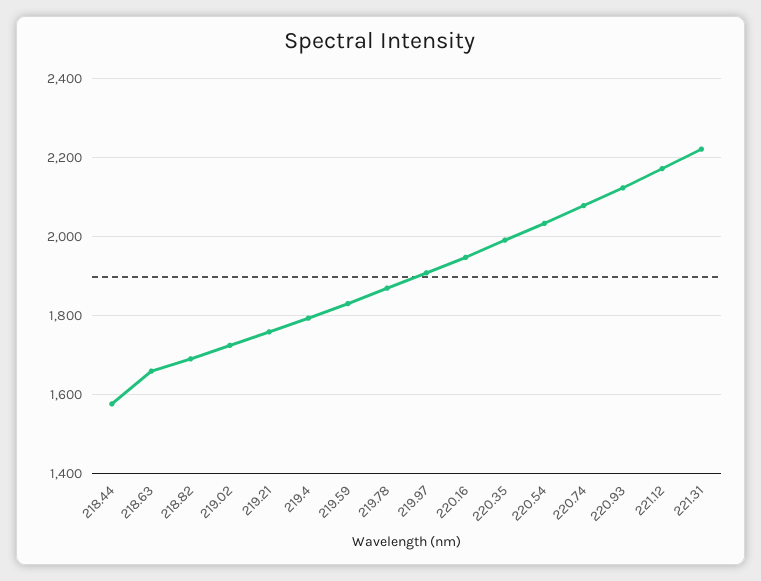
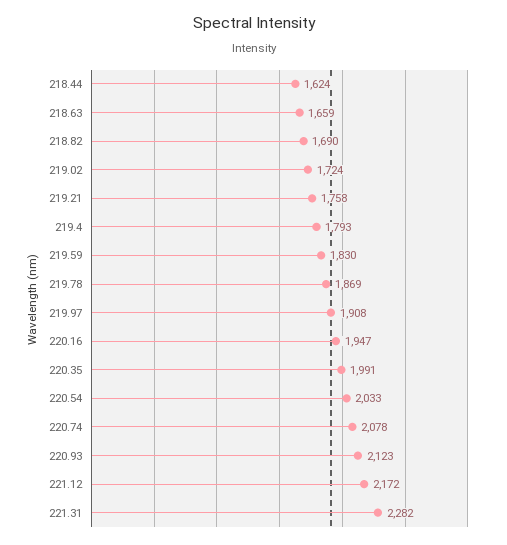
  {
-   "218.44": 1580,
+   "218.44": 1624,
    "218.63": 1659,
    "218.82": 1690,
    "219.02": 1724,
    "219.21": 1758,
    "219.4": 1793,
    "219.59": 1830,
    "219.78": 1869,
    "219.97": 1908,
    "220.16": 1947,
    "220.35": 1991,
    "220.54": 2033,
    "220.74": 2078,
    "220.93": 2123,
    "221.12": 2172,
-   "221.31": 2220
+   "221.31": 2282
  }

